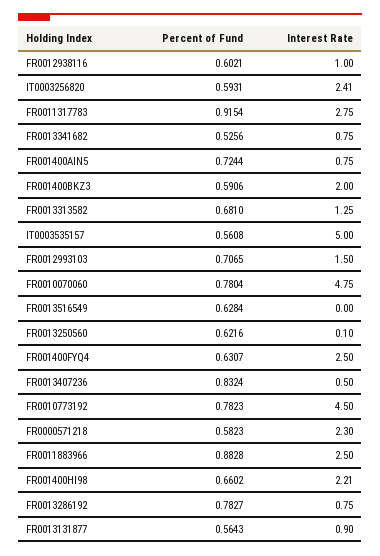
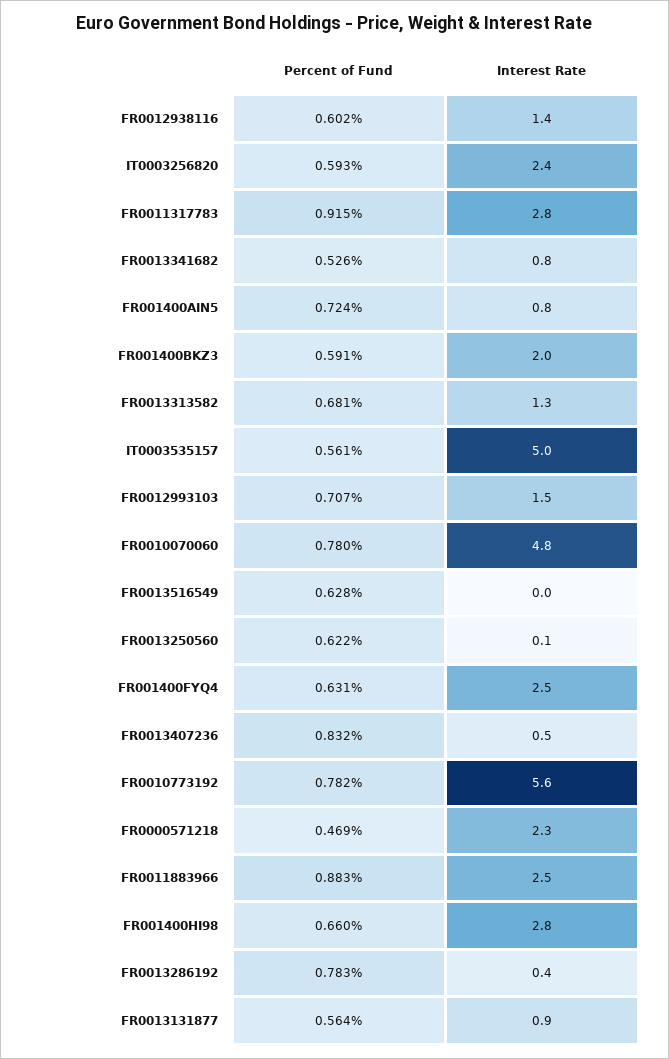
  {
    "Percent of Fund": {
      "FR0012938116": 0.6021,
      "IT0003256820": 0.5931,
      "FR0011317783": 0.9154,
      "FR0013341682": 0.5256,
      "FR001400AIN5": 0.7244,
      "FR001400BKZ3": 0.5906,
      "FR0013313582": 0.681,
      "IT0003535157": 0.5608,
      "FR0012993103": 0.7065,
      "FR0010070060": 0.7804,
      "FR0013516549": 0.6284,
      "FR0013250560": 0.6216,
      "FR001400FYQ4": 0.6307,
      "FR0013407236": 0.8324,
      "FR0010773192": 0.7823,
-     "FR0000571218": 0.5823,
+     "FR0000571218": 0.469,
      "FR0011883966": 0.8828,
      "FR001400HI98": 0.6602,
      "FR0013286192": 0.7827,
      "FR0013131877": 0.5643
    },
    "Interest Rate": {
-     "FR0012938116": 1,
+     "FR0012938116": 1.4,
      "IT0003256820": 2.41,
      "FR0011317783": 2.75,
      "FR0013341682": 0.75,
      "FR001400AIN5": 0.75,
      "FR001400BKZ3": 2,
      "FR0013313582": 1.25,
      "IT0003535157": 5,
      "FR0012993103": 1.5,
      "FR0010070060": 4.75,
      "FR0013516549": 0,
      "FR0013250560": 0.1,
      "FR001400FYQ4": 2.5,
      "FR0013407236": 0.5,
-     "FR0010773192": 4.5,
+     "FR0010773192": 5.6,
      "FR0000571218": 2.3,
      "FR0011883966": 2.5,
-     "FR001400HI98": 2.21,
+     "FR001400HI98": 2.8,
-     "FR0013286192": 0.75,
+     "FR0013286192": 0.4,
      "FR0013131877": 0.9
    }
  }

